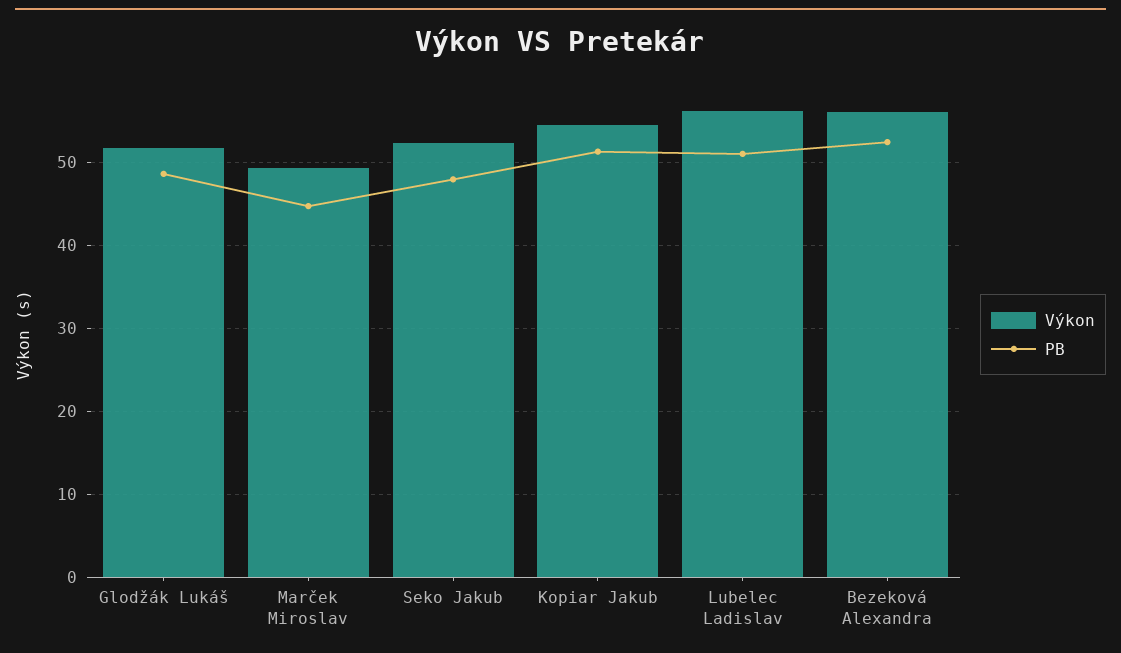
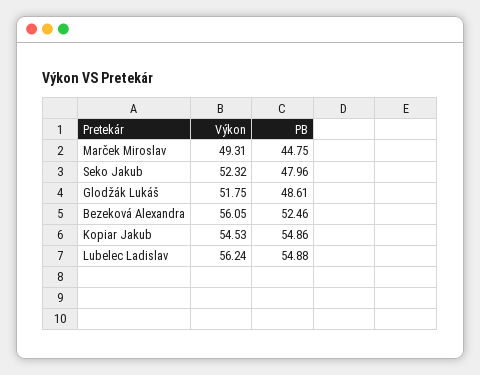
  {
    "Výkon": {
      "Glodžák Lukáš": 51.75,
      "Marček Miroslav": 49.31,
      "Seko Jakub": 52.32,
      "Kopiar Jakub": 54.53,
      "Lubelec Ladislav": 56.24,
      "Bezeková Alexandra": 56.05
    },
    "PB": {
      "Glodžák Lukáš": 48.61,
      "Marček Miroslav": 44.75,
      "Seko Jakub": 47.96,
-     "Kopiar Jakub": 51,
+     "Kopiar Jakub": 54.86,
-     "Lubelec Ladislav": 51,
+     "Lubelec Ladislav": 54.88,
      "Bezeková Alexandra": 52.46
    }
  }

